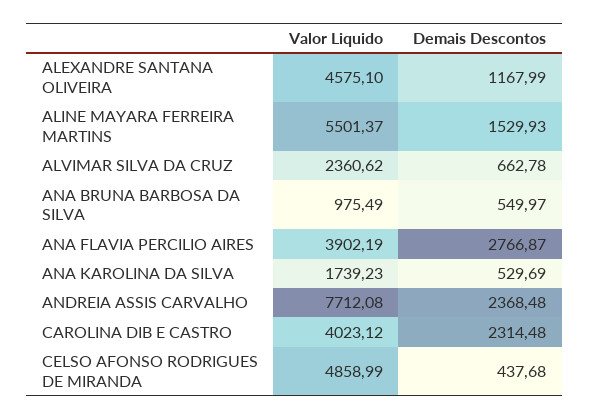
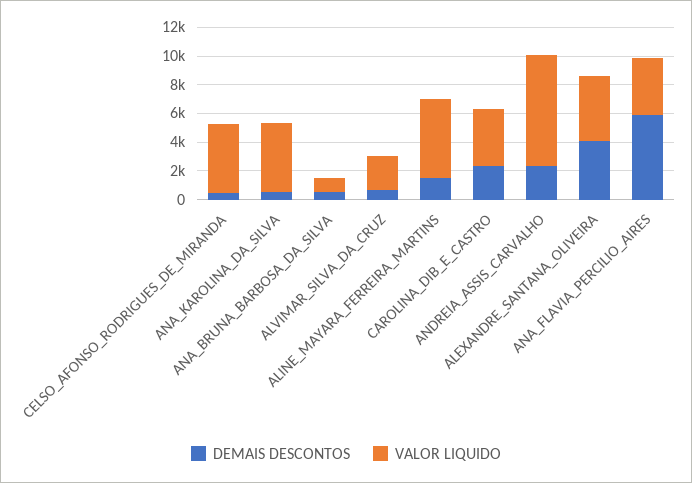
  {
    "Valor Liquido": {
      "ALEXANDRE SANTANA OLIVEIRA": 4575.1,
      "ALINE MAYARA FERREIRA MARTINS": 5501.37,
      "ALVIMAR SILVA DA CRUZ": 2360.62,
      "ANA BRUNA BARBOSA DA SILVA": 975.49,
      "ANA FLAVIA PERCILIO AIRES": 3902.19,
-     "ANA KAROLINA DA SILVA": 1739.23,
+     "ANA KAROLINA DA SILVA": 5000,
      "ANDREIA ASSIS CARVALHO": 7712.08,
      "CAROLINA DIB E CASTRO": 4023.12,
      "CELSO AFONSO RODRIGUES DE MIRANDA": 4858.99
    },
    "Demais Descontos": {
-     "ALEXANDRE SANTANA OLIVEIRA": 1167.99,
+     "ALEXANDRE SANTANA OLIVEIRA": 4000,
      "ALINE MAYARA FERREIRA MARTINS": 1529.93,
      "ALVIMAR SILVA DA CRUZ": 662.78,
      "ANA BRUNA BARBOSA DA SILVA": 549.97,
-     "ANA FLAVIA PERCILIO AIRES": 2766.87,
+     "ANA FLAVIA PERCILIO AIRES": 6000,
      "ANA KAROLINA DA SILVA": 529.69,
      "ANDREIA ASSIS CARVALHO": 2368.48,
      "CAROLINA DIB E CASTRO": 2314.48,
      "CELSO AFONSO RODRIGUES DE MIRANDA": 437.68
    }
  }

